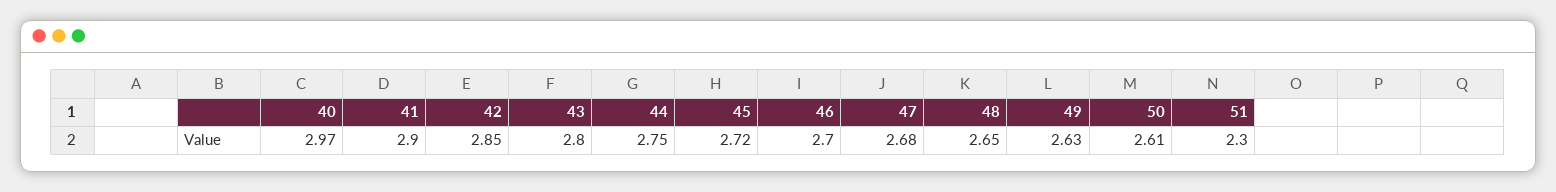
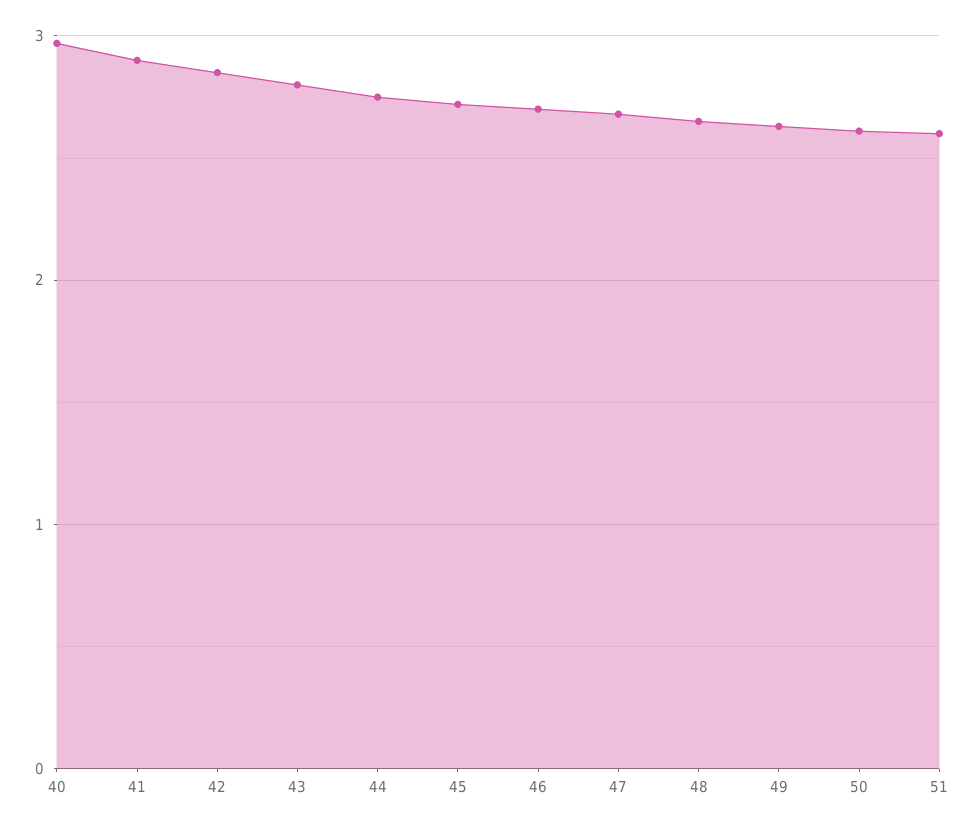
  {
    "40": 2.97,
    "41": 2.9,
    "42": 2.85,
    "43": 2.8,
    "44": 2.75,
    "45": 2.72,
    "46": 2.7,
    "47": 2.68,
    "48": 2.65,
    "49": 2.63,
    "50": 2.61,
-   "51": 2.3
+   "51": 2.6
  }

